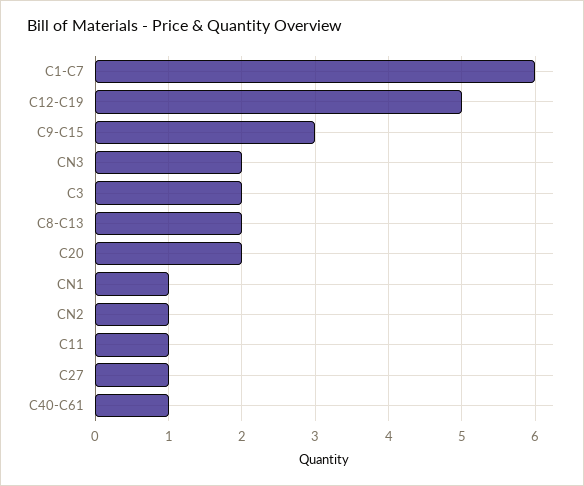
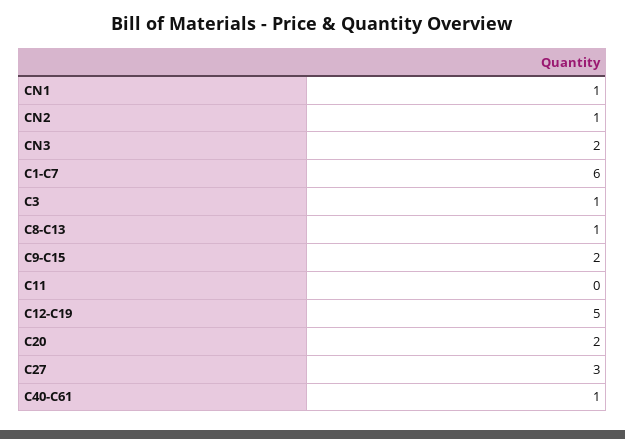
  {
    "C1-C7": 6,
    "C12-C19": 5,
-   "C9-C15": 3,
+   "C9-C15": 2,
    "CN3": 2,
-   "C3": 2,
+   "C3": 1,
-   "C8-C13": 2,
+   "C8-C13": 1,
    "C20": 2,
    "CN1": 1,
    "CN2": 1,
-   "C11": 1,
+   "C11": 0,
-   "C27": 1,
+   "C27": 3,
    "C40-C61": 1
  }

